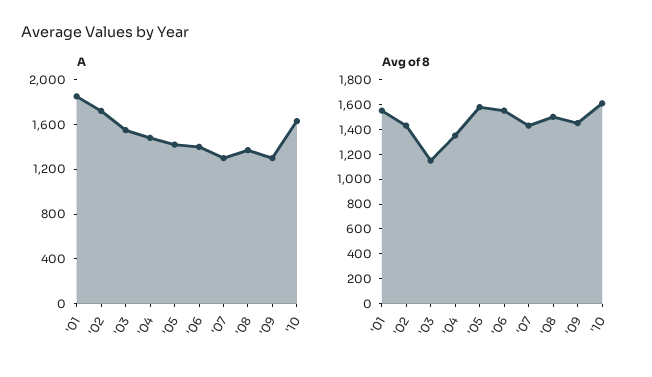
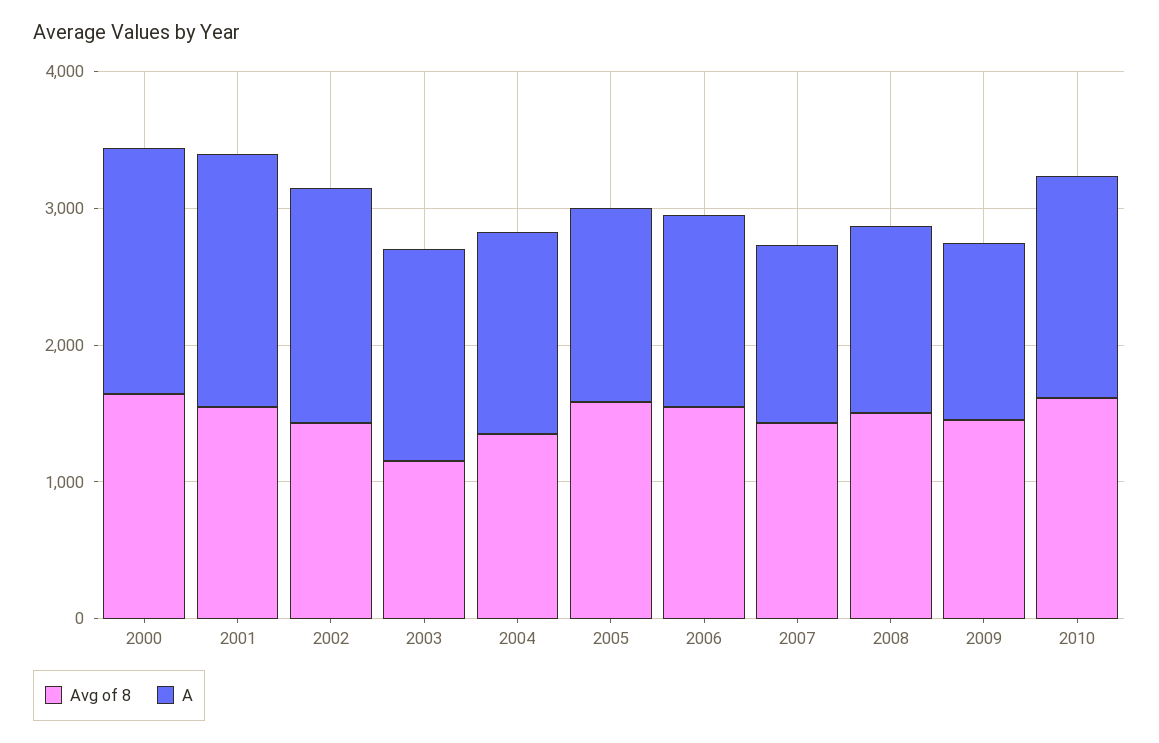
  {
    "A": {
      "'01": 1900,
      "'02": 1700,
      "'03": 1600,
      "'04": 1500,
      "'05": 1400,
      "'06": 1400,
      "'07": 1300,
      "'08": 1400,
      "'09": 1300,
-     "'10": 1600
+     "'10": 1600,
+     "2000": 1800
    },
    "Avg of 8": {
      "'01": 1600,
      "'02": 1400,
      "'03": 1200,
      "'04": 1400,
      "'05": 1600,
      "'06": 1600,
      "'07": 1400,
      "'08": 1500,
      "'09": 1500,
-     "'10": 1600
+     "'10": 1600,
+     "2000": 1600
    }
  }

